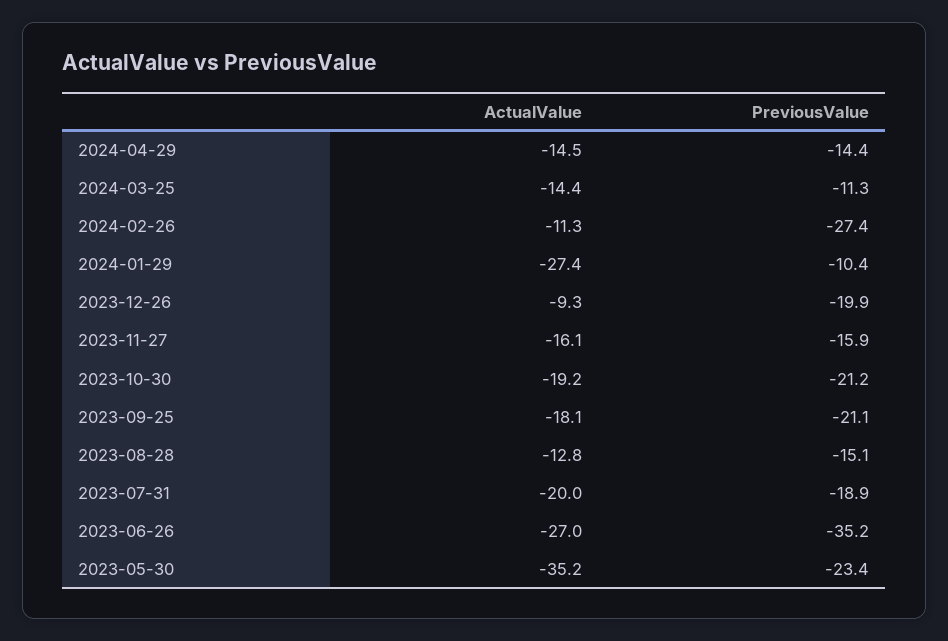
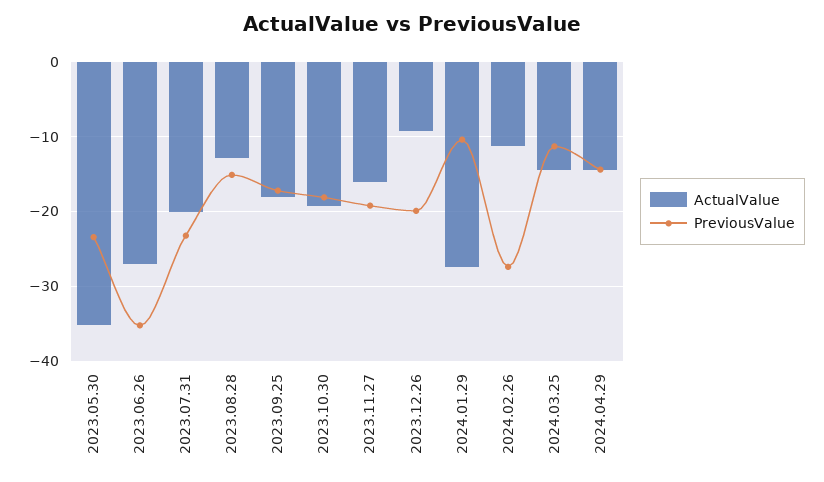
  {
    "ActualValue": {
      "2024-04-29": -14.5,
      "2024-03-25": -14.4,
      "2024-02-26": -11.3,
      "2024-01-29": -27.4,
      "2023-12-26": -9.3,
      "2023-11-27": -16.1,
      "2023-10-30": -19.2,
      "2023-09-25": -18.1,
      "2023-08-28": -12.8,
      "2023-07-31": -20,
      "2023-06-26": -27,
      "2023-05-30": -35.2
    },
    "PreviousValue": {
      "2024-04-29": -14.4,
      "2024-03-25": -11.3,
      "2024-02-26": -27.4,
      "2024-01-29": -10.4,
      "2023-12-26": -19.9,
-     "2023-11-27": -15.9,
+     "2023-11-27": -19,
-     "2023-10-30": -21.2,
+     "2023-10-30": -18,
-     "2023-09-25": -21.1,
+     "2023-09-25": -17,
      "2023-08-28": -15.1,
-     "2023-07-31": -18.9,
+     "2023-07-31": -23,
      "2023-06-26": -35.2,
      "2023-05-30": -23.4
    }
  }

